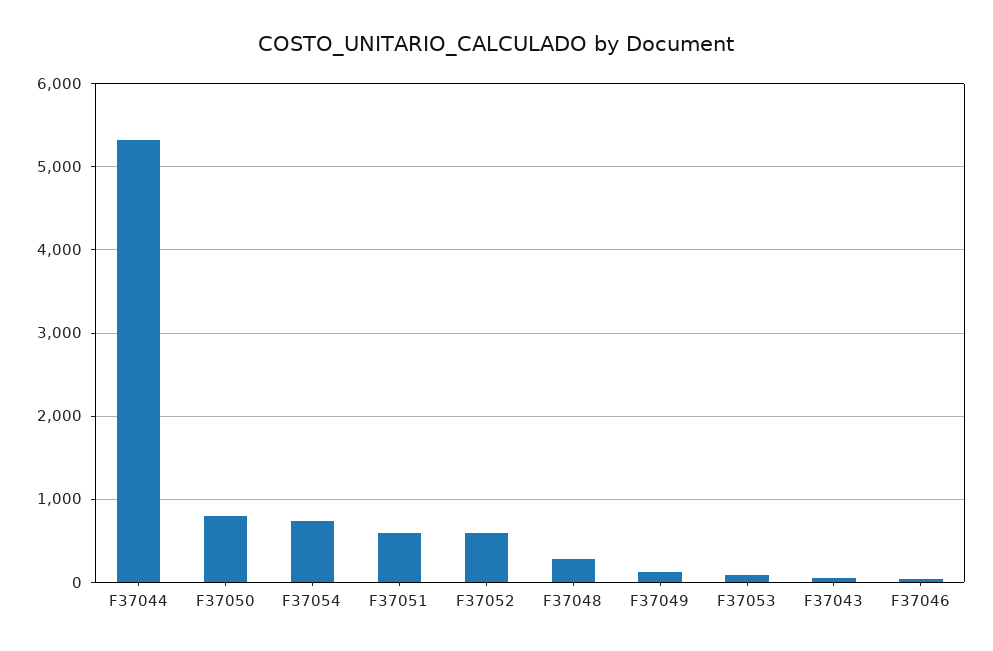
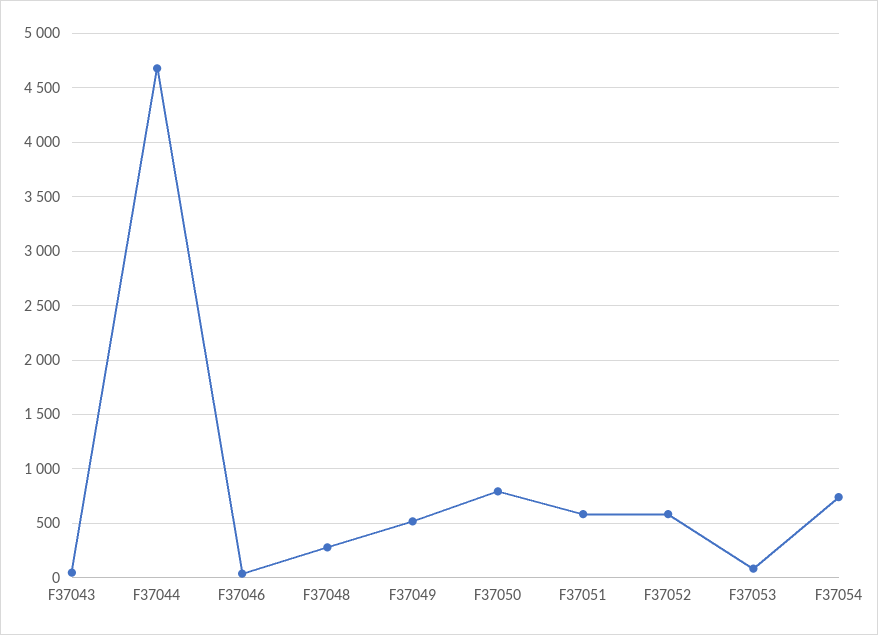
  {
-   "F37044": 5300,
+   "F37044": 4700,
    "F37050": 800,
    "F37054": 700,
    "F37051": 600,
    "F37052": 600,
    "F37048": 300,
-   "F37049": 100,
+   "F37049": 500,
    "F37053": 100,
    "F37043": 0,
    "F37046": 0
  }

